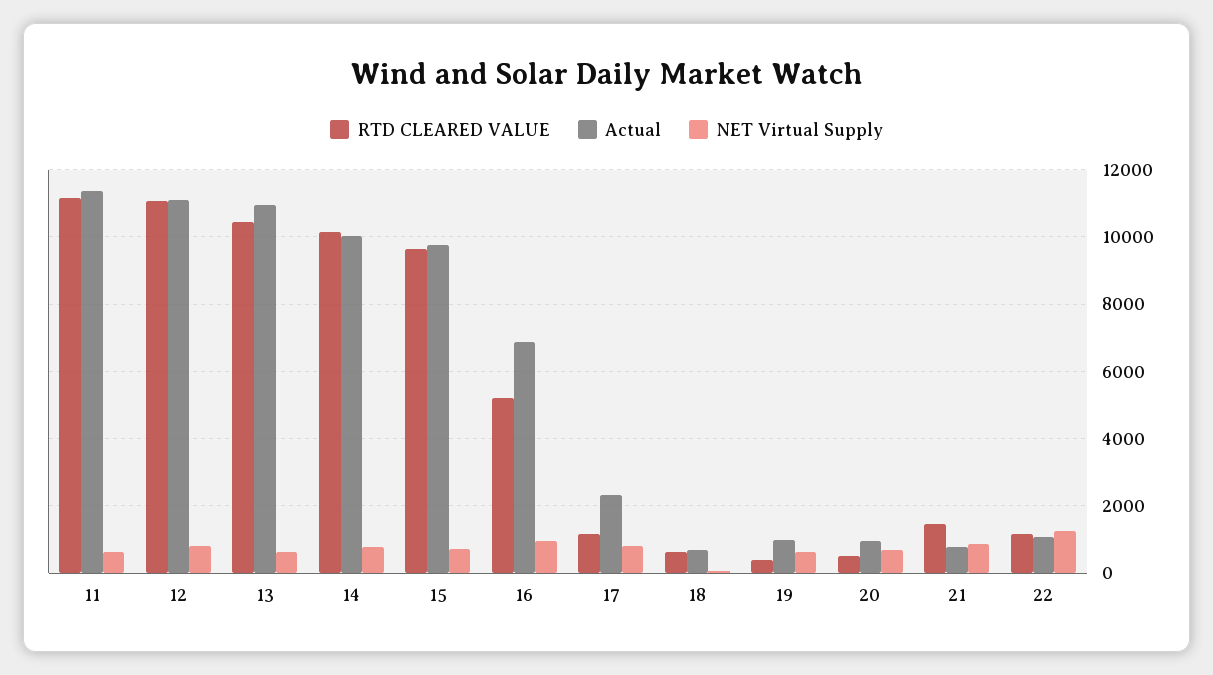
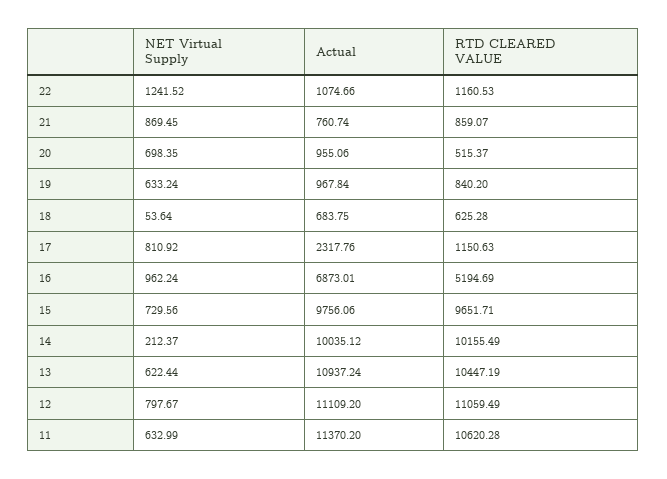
  {
    "RTD CLEARED VALUE": {
-     "11": 11200,
+     "11": 10620.28,
      "12": 11059.49,
      "13": 10447.19,
      "14": 10155.49,
      "15": 9651.71,
      "16": 5194.69,
      "17": 1150.63,
      "18": 625.28,
-     "19": 400,
+     "19": 840.2,
      "20": 515.37,
-     "21": 1400,
+     "21": 859.07,
      "22": 1160.53
    },
    "Actual": {
      "11": 11370.2,
      "12": 11109.2,
      "13": 10937.24,
      "14": 10035.12,
      "15": 9756.06,
      "16": 6873.01,
      "17": 2317.76,
      "18": 683.75,
      "19": 967.84,
      "20": 955.06,
      "21": 760.74,
      "22": 1074.66
    },
    "NET Virtual Supply": {
      "11": 632.99,
      "12": 797.67,
      "13": 622.44,
-     "14": 800,
+     "14": 212.37,
      "15": 729.56,
      "16": 962.24,
      "17": 810.92,
      "18": 53.64,
      "19": 633.24,
      "20": 698.35,
      "21": 869.45,
      "22": 1241.52
    }
  }

